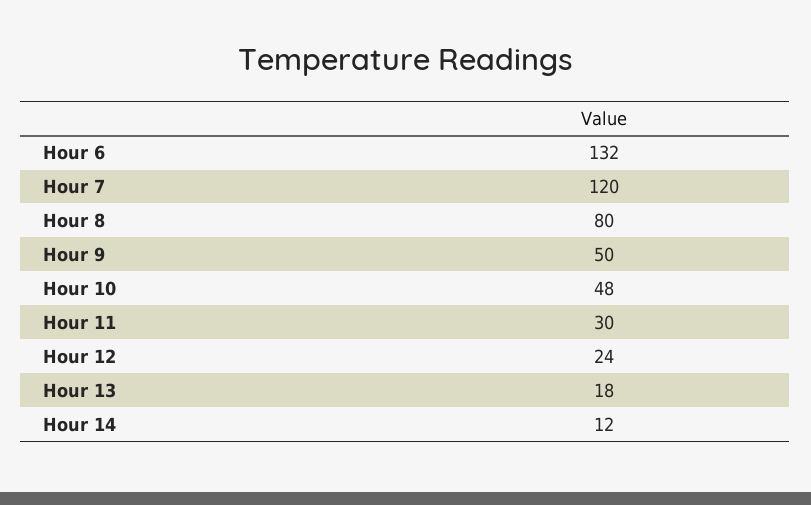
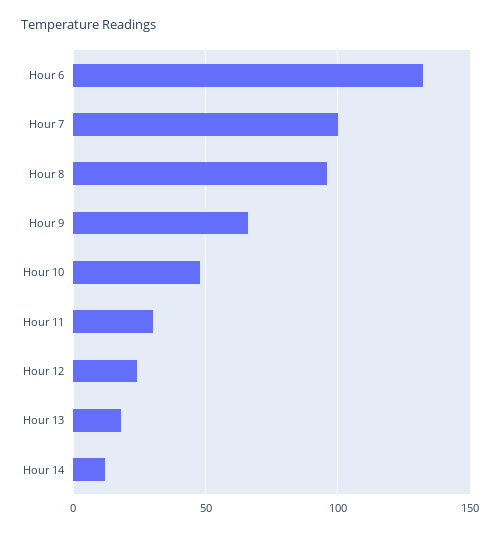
  {
    "Hour 6": 132,
-   "Hour 7": 120,
+   "Hour 7": 100,
-   "Hour 8": 80,
+   "Hour 8": 95,
-   "Hour 9": 50,
+   "Hour 9": 65,
    "Hour 10": 48,
    "Hour 11": 30,
    "Hour 12": 24,
    "Hour 13": 18,
    "Hour 14": 12
  }

